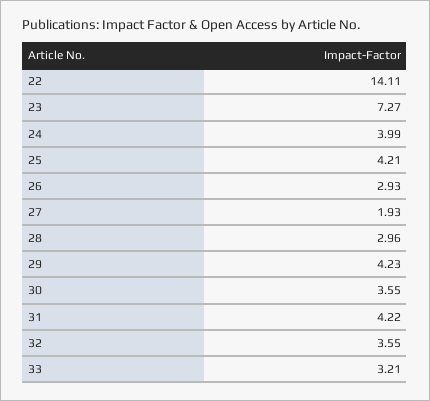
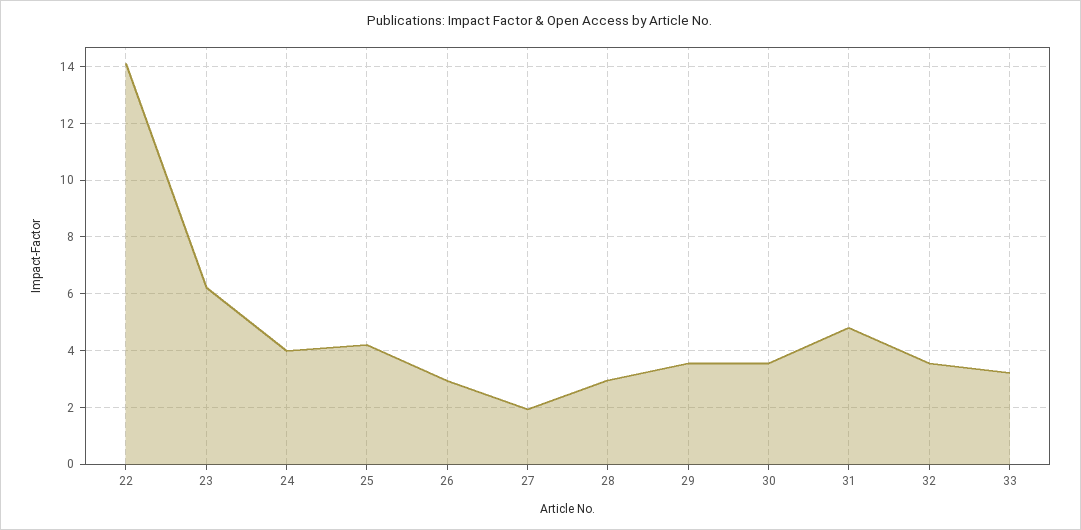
  {
    "22": 14.11,
-   "23": 7.27,
+   "23": 6.25,
    "24": 3.99,
    "25": 4.21,
    "26": 2.93,
    "27": 1.93,
    "28": 2.96,
-   "29": 4.23,
+   "29": 3.5,
    "30": 3.55,
-   "31": 4.22,
+   "31": 4.75,
    "32": 3.55,
    "33": 3.21
  }

